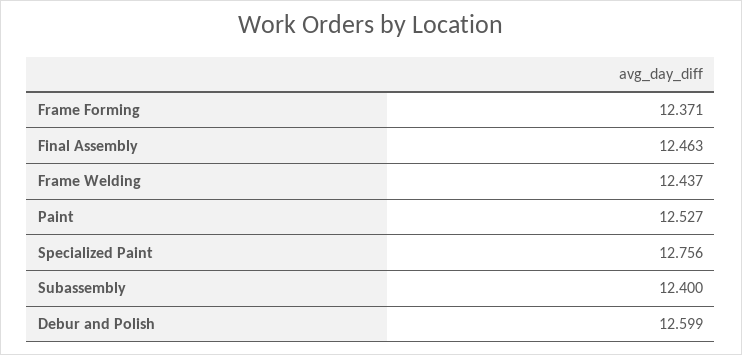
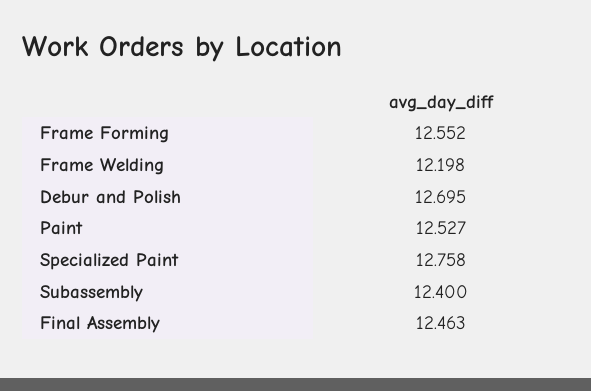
  {
-   "Frame Forming": 12.371,
+   "Frame Forming": 12.552,
    "Final Assembly": 12.463,
-   "Frame Welding": 12.437,
+   "Frame Welding": 12.198,
    "Paint": 12.527,
-   "Specialized Paint": 12.756,
+   "Specialized Paint": 12.758,
    "Subassembly": 12.4,
-   "Debur and Polish": 12.599
+   "Debur and Polish": 12.695
  }

